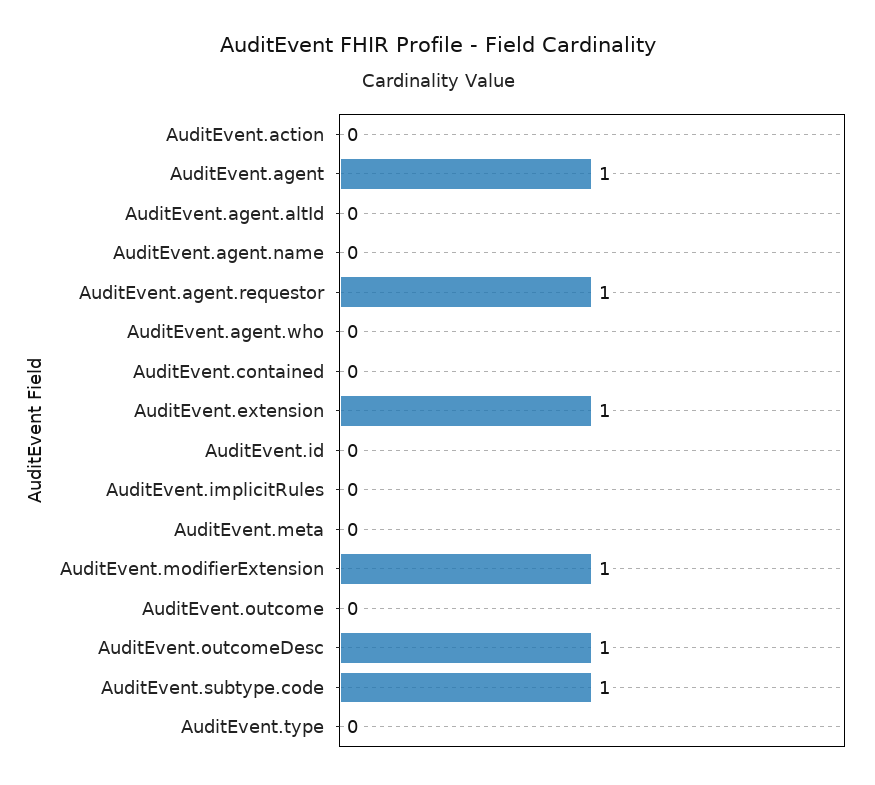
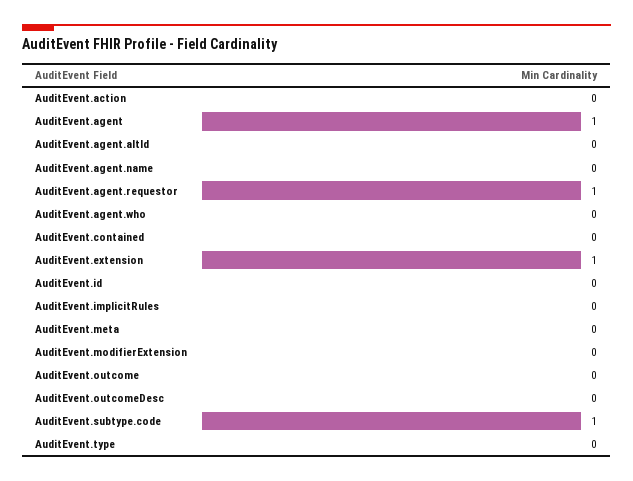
  {
    "AuditEvent.action": 0,
    "AuditEvent.agent": 1,
    "AuditEvent.agent.altId": 0,
    "AuditEvent.agent.name": 0,
    "AuditEvent.agent.requestor": 1,
    "AuditEvent.agent.who": 0,
    "AuditEvent.contained": 0,
    "AuditEvent.extension": 1,
    "AuditEvent.id": 0,
    "AuditEvent.implicitRules": 0,
    "AuditEvent.meta": 0,
-   "AuditEvent.modifierExtension": 1,
+   "AuditEvent.modifierExtension": 0,
    "AuditEvent.outcome": 0,
-   "AuditEvent.outcomeDesc": 1,
+   "AuditEvent.outcomeDesc": 0,
    "AuditEvent.subtype.code": 1,
    "AuditEvent.type": 0
  }

